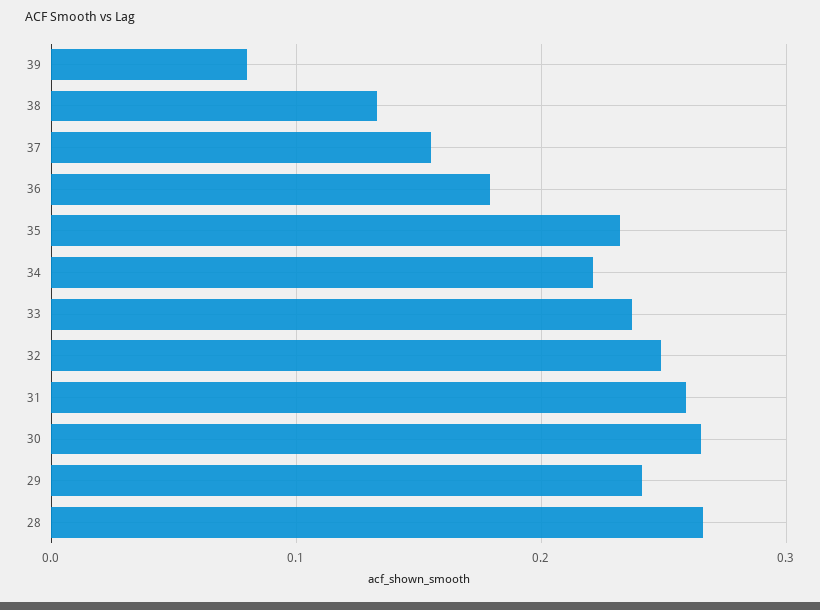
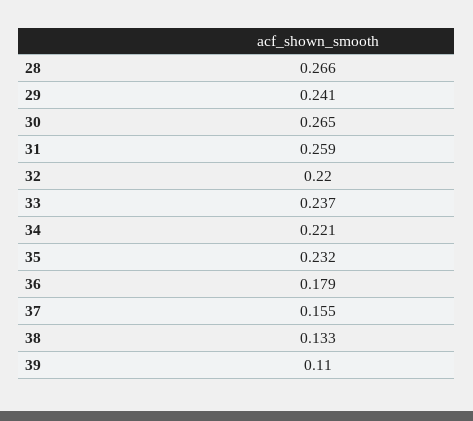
  {
-   "39": 0.08,
+   "39": 0.11,
    "38": 0.133,
    "37": 0.155,
    "36": 0.179,
    "35": 0.232,
    "34": 0.221,
    "33": 0.237,
-   "32": 0.25,
+   "32": 0.22,
    "31": 0.259,
    "30": 0.265,
    "29": 0.241,
    "28": 0.266
  }

